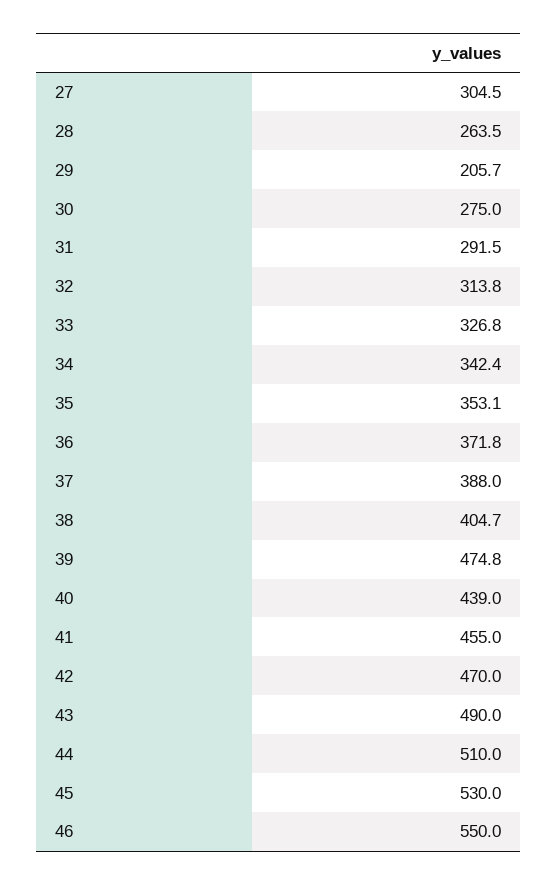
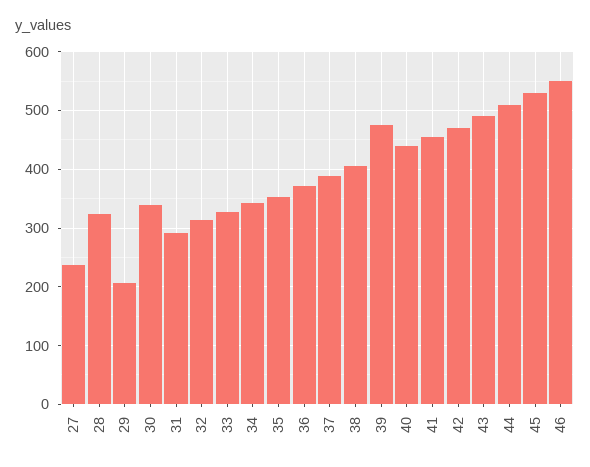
  {
-   "27": 304.5,
+   "27": 240,
-   "28": 263.5,
+   "28": 320,
    "29": 205.7,
-   "30": 275,
+   "30": 340,
    "31": 291.5,
    "32": 313.8,
    "33": 326.8,
    "34": 342.4,
    "35": 353.1,
    "36": 371.8,
    "37": 388,
    "38": 404.7,
    "39": 474.8,
    "40": 439,
    "41": 455,
    "42": 470,
    "43": 490,
    "44": 510,
    "45": 530,
    "46": 550
  }

